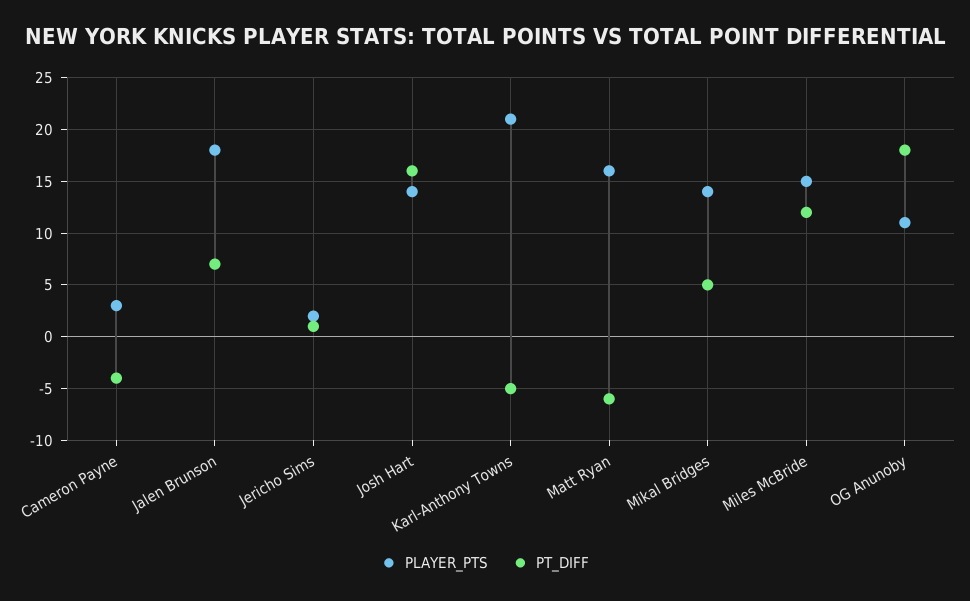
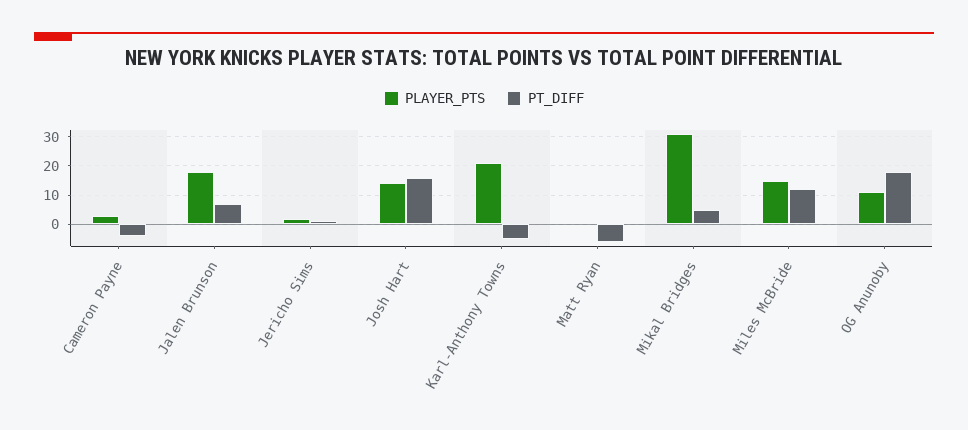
  {
    "PLAYER_PTS": {
      "Cameron Payne": 3,
      "Jalen Brunson": 18,
      "Jericho Sims": 2,
      "Josh Hart": 14,
      "Karl-Anthony Towns": 21,
-     "Matt Ryan": 16,
+     "Matt Ryan": 0,
-     "Mikal Bridges": 14,
+     "Mikal Bridges": 30,
      "Miles McBride": 15,
      "OG Anunoby": 11
    },
    "PT_DIFF": {
      "Cameron Payne": -4,
      "Jalen Brunson": 7,
      "Jericho Sims": 1,
      "Josh Hart": 16,
      "Karl-Anthony Towns": -5,
      "Matt Ryan": -6,
      "Mikal Bridges": 5,
      "Miles McBride": 12,
      "OG Anunoby": 18
    }
  }

